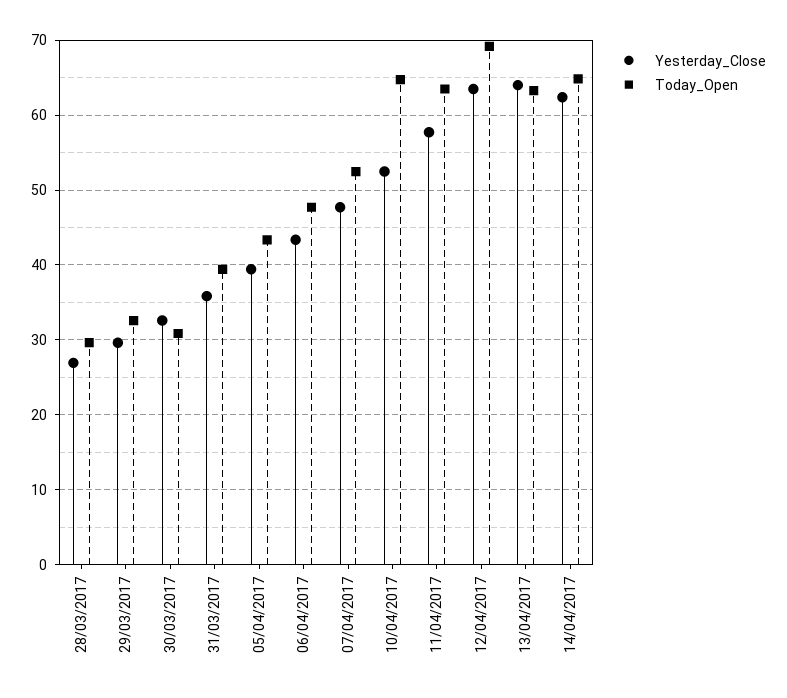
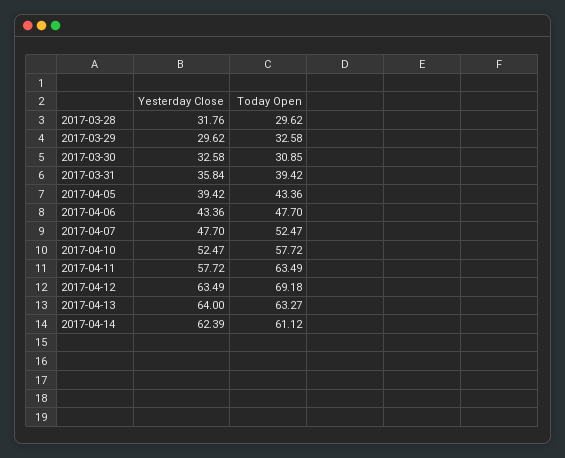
  {
    "Yesterday_Close": {
-     "28/03/2017": 27,
+     "28/03/2017": 31.76,
      "29/03/2017": 29.62,
      "30/03/2017": 32.58,
      "31/03/2017": 35.84,
      "05/04/2017": 39.42,
      "06/04/2017": 43.36,
      "07/04/2017": 47.7,
      "10/04/2017": 52.47,
      "11/04/2017": 57.72,
      "12/04/2017": 63.49,
      "13/04/2017": 64,
      "14/04/2017": 62.39
    },
    "Today_Open": {
      "28/03/2017": 29.62,
      "29/03/2017": 32.58,
      "30/03/2017": 30.85,
      "31/03/2017": 39.42,
      "05/04/2017": 43.36,
      "06/04/2017": 47.7,
      "07/04/2017": 52.47,
-     "10/04/2017": 65,
+     "10/04/2017": 57.72,
      "11/04/2017": 63.49,
      "12/04/2017": 69.18,
      "13/04/2017": 63.27,
-     "14/04/2017": 65
+     "14/04/2017": 61.12
    }
  }

